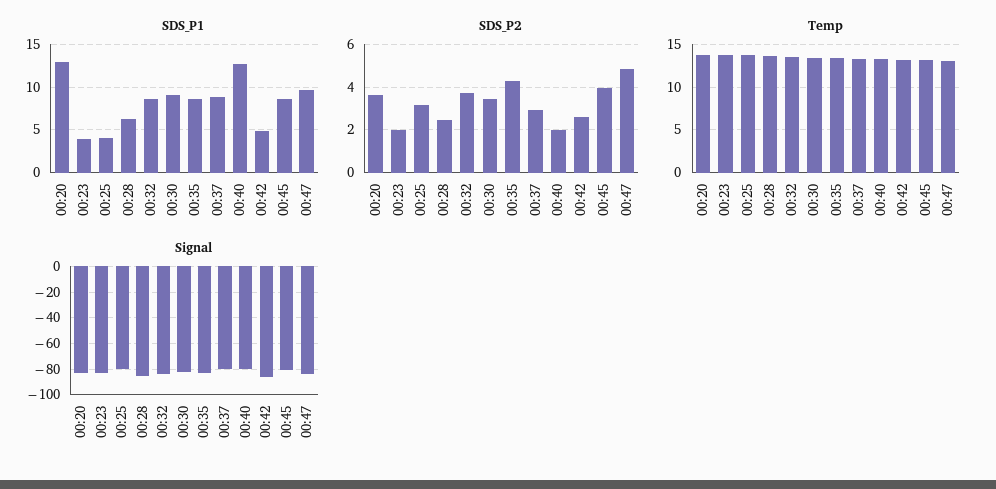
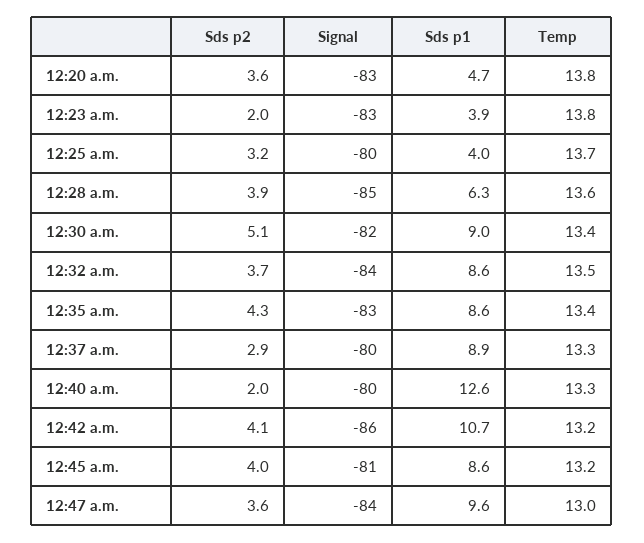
  {
    "SDS_P1": {
-     "00:20": 13,
+     "00:20": 4.7,
      "00:23": 3.9,
      "00:25": 4,
      "00:28": 6.3,
      "00:32": 8.6,
      "00:30": 9,
      "00:35": 8.6,
      "00:37": 8.9,
      "00:40": 12.6,
-     "00:42": 5,
+     "00:42": 10.7,
      "00:45": 8.6,
      "00:47": 9.6
    },
    "SDS_P2": {
      "00:20": 3.6,
      "00:23": 2,
      "00:25": 3.2,
-     "00:28": 2.5,
+     "00:28": 3.9,
      "00:32": 3.7,
-     "00:30": 3.5,
+     "00:30": 5.1,
      "00:35": 4.3,
      "00:37": 2.9,
      "00:40": 2,
-     "00:42": 2.5,
+     "00:42": 4.1,
      "00:45": 4,
-     "00:47": 5
+     "00:47": 3.6
    },
    "Temp": {
      "00:20": 13.8,
      "00:23": 13.8,
      "00:25": 13.7,
      "00:28": 13.6,
      "00:32": 13.5,
      "00:30": 13.4,
      "00:35": 13.4,
      "00:37": 13.3,
      "00:40": 13.3,
      "00:42": 13.2,
      "00:45": 13.2,
      "00:47": 13
    },
    "Signal": {
      "00:20": -83,
      "00:23": -83,
      "00:25": -80,
      "00:28": -85,
      "00:32": -84,
      "00:30": -82,
      "00:35": -83,
      "00:37": -80,
      "00:40": -80,
      "00:42": -86,
      "00:45": -81,
      "00:47": -84
    }
  }

